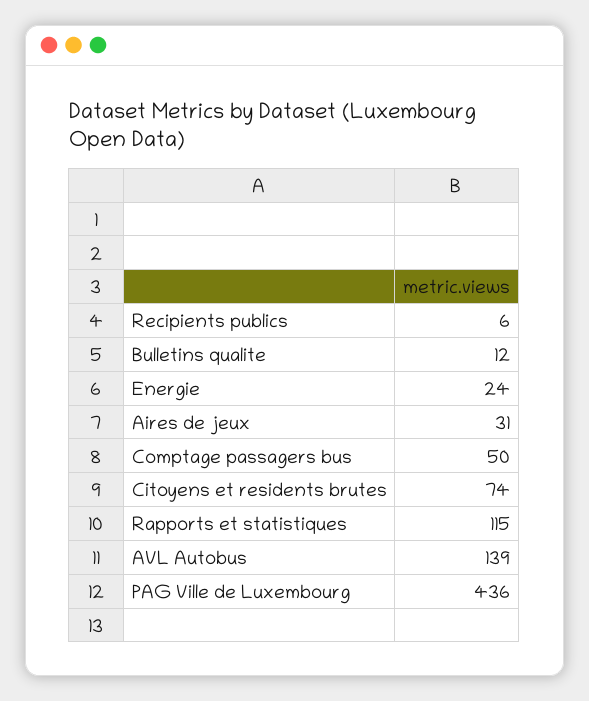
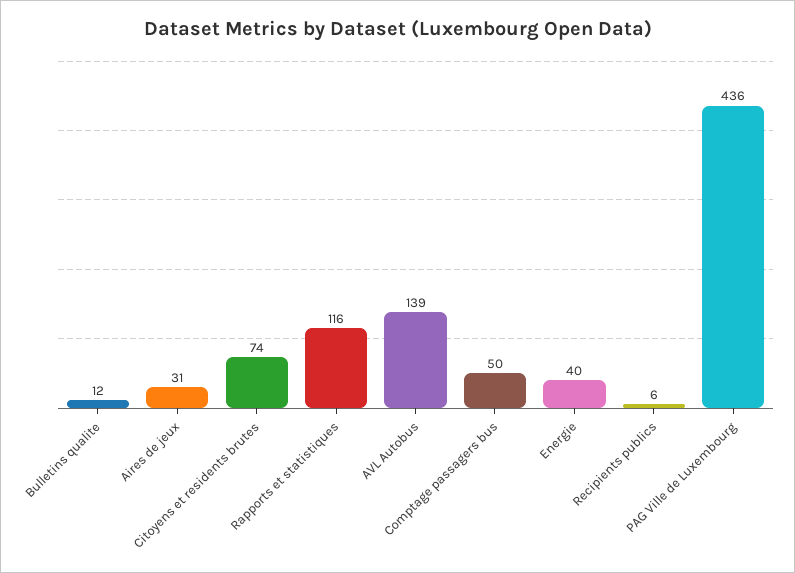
  {
    "Recipients publics": 6,
    "Bulletins qualite": 12,
-   "Energie": 24,
+   "Energie": 40,
    "Aires de jeux": 31,
    "Comptage passagers bus": 50,
    "Citoyens et residents brutes": 74,
-   "Rapports et statistiques": 115,
+   "Rapports et statistiques": 116,
    "AVL Autobus": 139,
    "PAG Ville de Luxembourg": 436
  }

